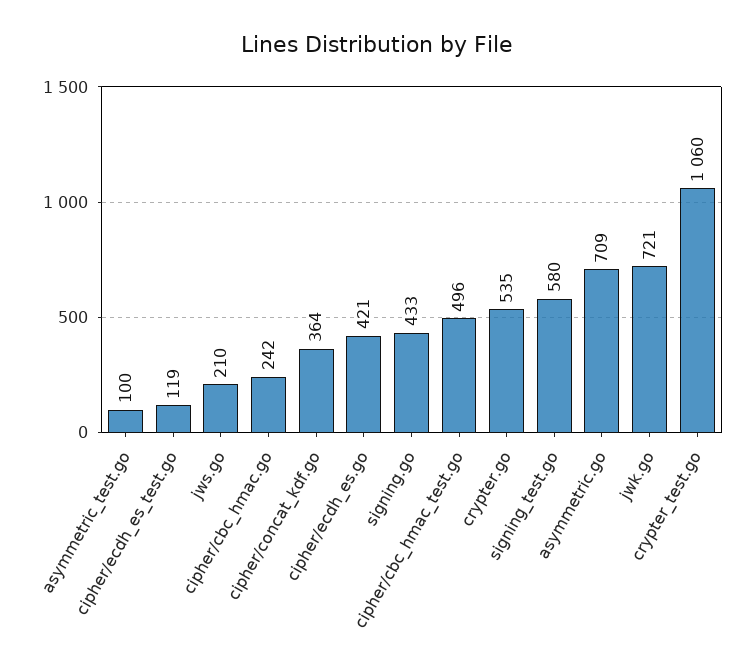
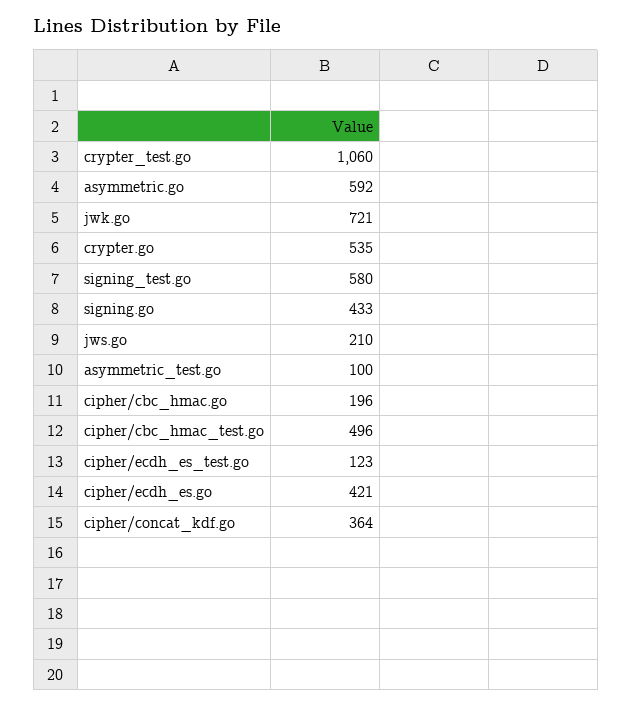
  {
    "asymmetric_test.go": 100,
-   "cipher/ecdh_es_test.go": 119,
+   "cipher/ecdh_es_test.go": 123,
    "jws.go": 210,
-   "cipher/cbc_hmac.go": 242,
+   "cipher/cbc_hmac.go": 196,
    "cipher/concat_kdf.go": 364,
    "cipher/ecdh_es.go": 421,
    "signing.go": 433,
    "cipher/cbc_hmac_test.go": 496,
    "crypter.go": 535,
    "signing_test.go": 580,
-   "asymmetric.go": 709,
+   "asymmetric.go": 592,
    "jwk.go": 721,
    "crypter_test.go": 1060
  }

